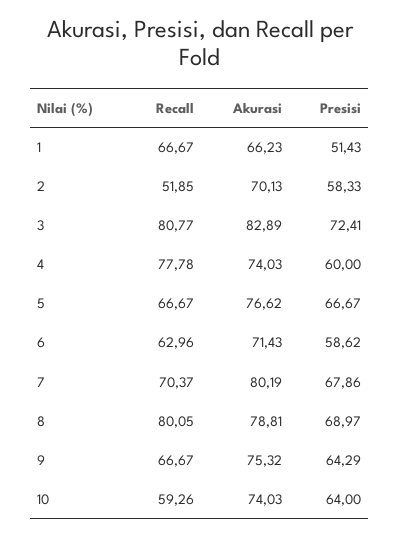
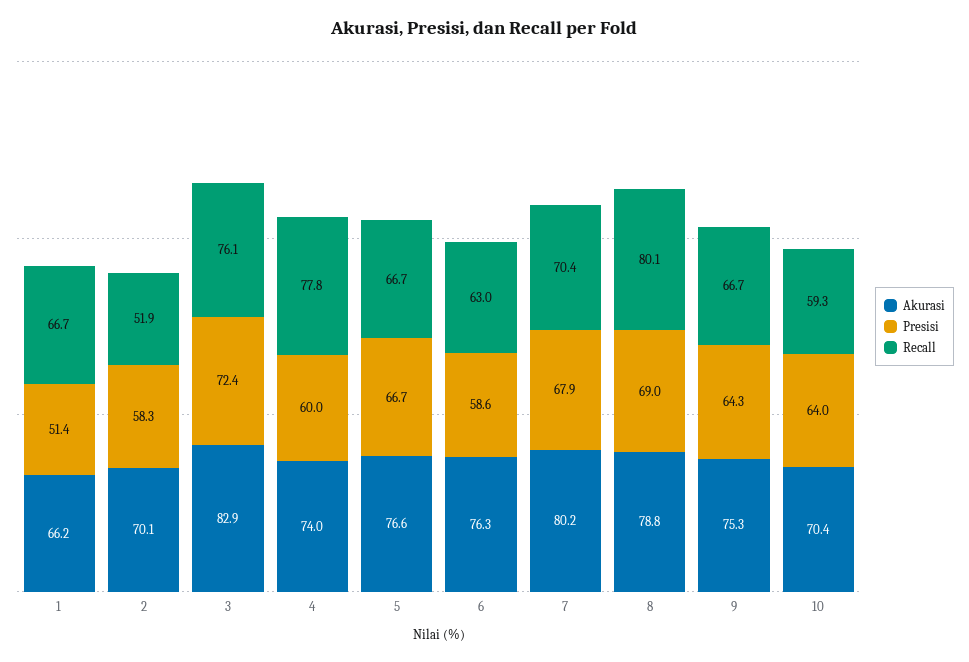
  {
    "Recall": {
      "1": 66.67,
      "2": 51.85,
-     "3": 80.77,
+     "3": 76.1,
      "4": 77.78,
      "5": 66.67,
      "6": 62.96,
      "7": 70.37,
      "8": 80.05,
      "9": 66.67,
      "10": 59.26
    },
    "Akurasi": {
      "1": 66.23,
      "2": 70.13,
      "3": 82.89,
      "4": 74.03,
      "5": 76.62,
-     "6": 71.43,
+     "6": 76.3,
      "7": 80.19,
      "8": 78.81,
      "9": 75.32,
-     "10": 74.03
+     "10": 70.4
    },
    "Presisi": {
      "1": 51.43,
      "2": 58.33,
      "3": 72.41,
      "4": 60,
      "5": 66.67,
      "6": 58.62,
      "7": 67.86,
      "8": 68.97,
      "9": 64.29,
      "10": 64
    }
  }

